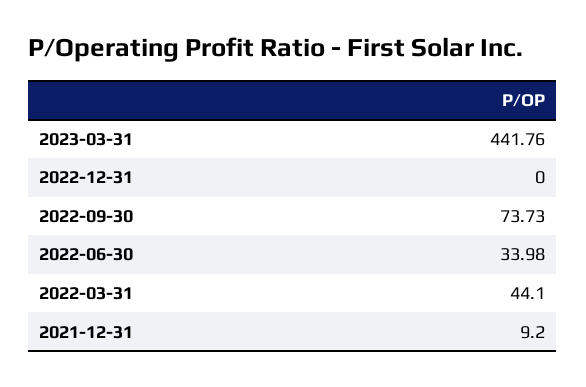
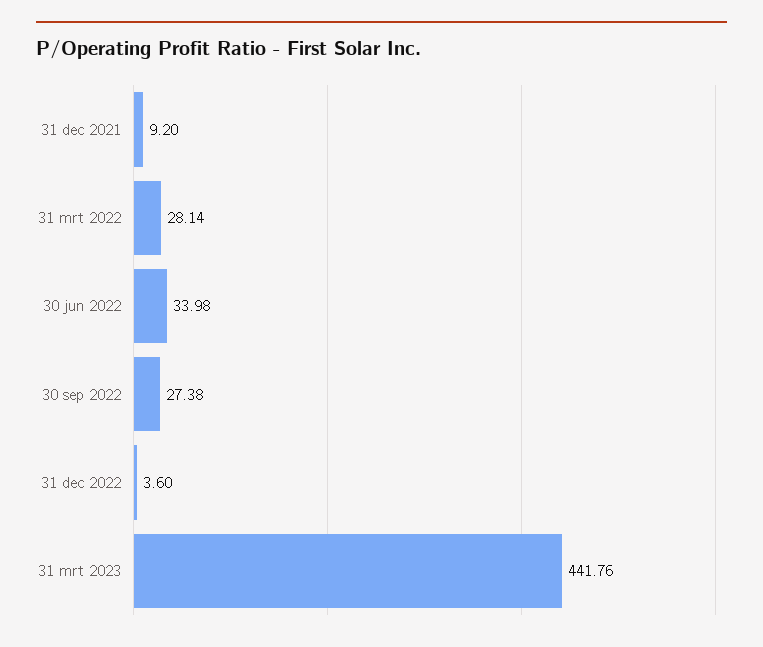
  {
    "2023-03-31": 441.76,
-   "2022-12-31": 0,
+   "2022-12-31": 3.6,
-   "2022-09-30": 73.73,
+   "2022-09-30": 27.38,
    "2022-06-30": 33.98,
-   "2022-03-31": 44.1,
+   "2022-03-31": 28.14,
    "2021-12-31": 9.2
  }

